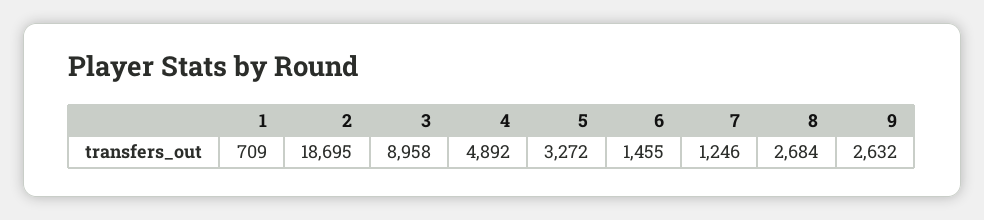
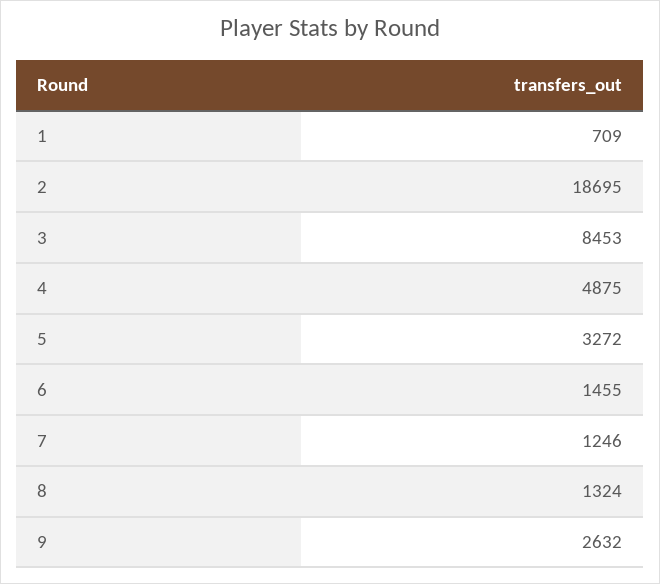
  {
    "1": 709,
    "2": 18695,
-   "3": 8958,
+   "3": 8453,
-   "4": 4892,
+   "4": 4875,
    "5": 3272,
    "6": 1455,
    "7": 1246,
-   "8": 2684,
+   "8": 1324,
    "9": 2632
  }

